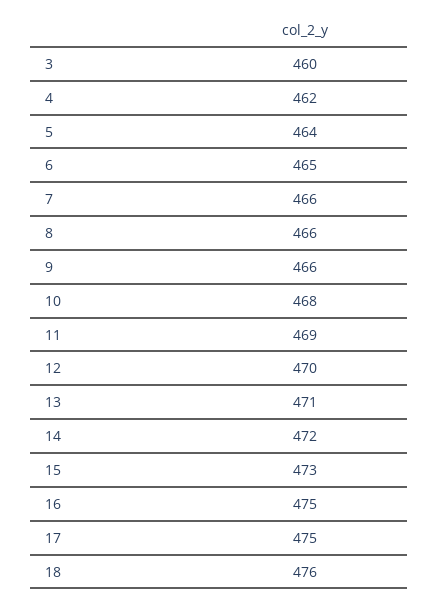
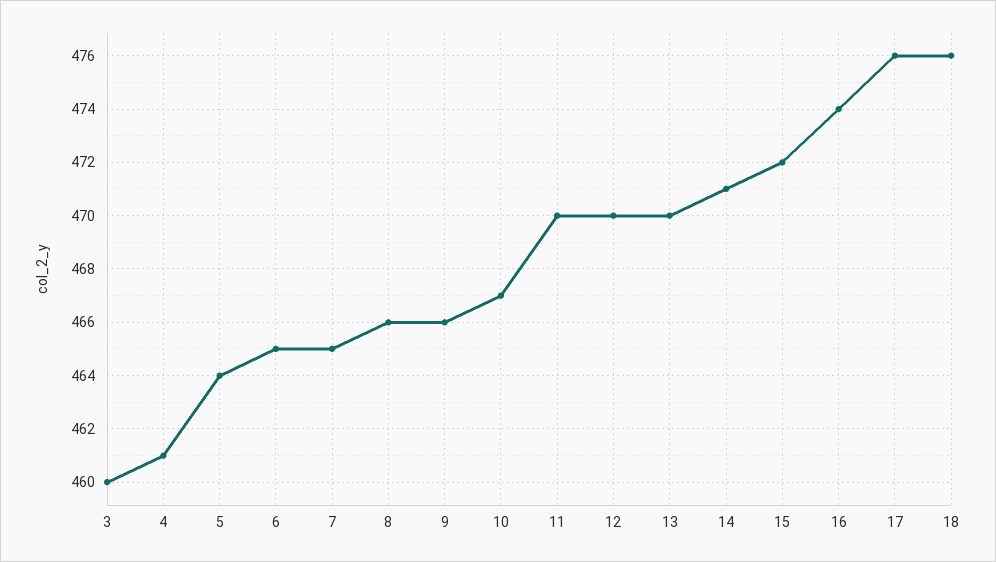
  {
    "3": 460,
-   "4": 462,
+   "4": 461,
    "5": 464,
    "6": 465,
-   "7": 466,
+   "7": 465,
    "8": 466,
    "9": 466,
-   "10": 468,
+   "10": 467,
-   "11": 469,
+   "11": 470,
    "12": 470,
-   "13": 471,
+   "13": 470,
-   "14": 472,
+   "14": 471,
-   "15": 473,
+   "15": 472,
-   "16": 475,
+   "16": 474,
-   "17": 475,
+   "17": 476,
    "18": 476
  }

